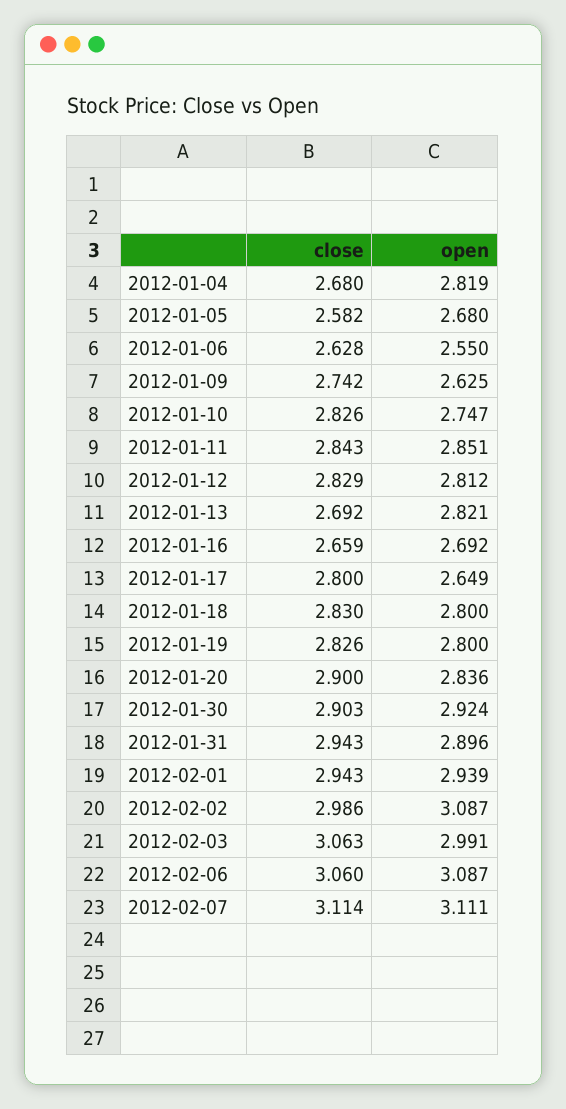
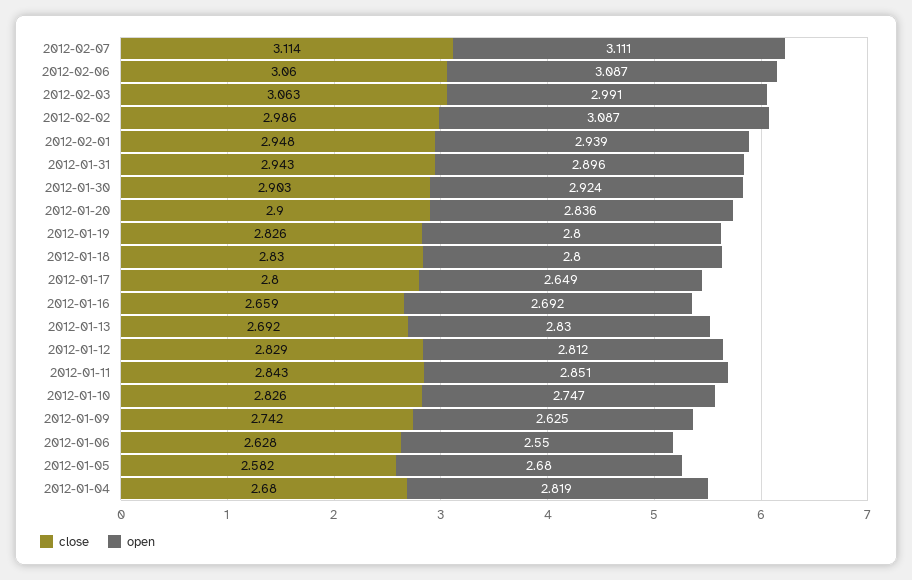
  {
    "close": {
      "2012-01-04": 2.68,
      "2012-01-05": 2.582,
      "2012-01-06": 2.628,
      "2012-01-09": 2.742,
      "2012-01-10": 2.826,
      "2012-01-11": 2.843,
      "2012-01-12": 2.829,
      "2012-01-13": 2.692,
      "2012-01-16": 2.659,
      "2012-01-17": 2.8,
      "2012-01-18": 2.83,
      "2012-01-19": 2.826,
      "2012-01-20": 2.9,
      "2012-01-30": 2.903,
      "2012-01-31": 2.943,
-     "2012-02-01": 2.943,
+     "2012-02-01": 2.948,
      "2012-02-02": 2.986,
      "2012-02-03": 3.063,
      "2012-02-06": 3.06,
      "2012-02-07": 3.114
    },
    "open": {
      "2012-01-04": 2.819,
      "2012-01-05": 2.68,
      "2012-01-06": 2.55,
      "2012-01-09": 2.625,
      "2012-01-10": 2.747,
      "2012-01-11": 2.851,
      "2012-01-12": 2.812,
-     "2012-01-13": 2.821,
+     "2012-01-13": 2.83,
      "2012-01-16": 2.692,
      "2012-01-17": 2.649,
      "2012-01-18": 2.8,
      "2012-01-19": 2.8,
      "2012-01-20": 2.836,
      "2012-01-30": 2.924,
      "2012-01-31": 2.896,
      "2012-02-01": 2.939,
      "2012-02-02": 3.087,
      "2012-02-03": 2.991,
      "2012-02-06": 3.087,
      "2012-02-07": 3.111
    }
  }

